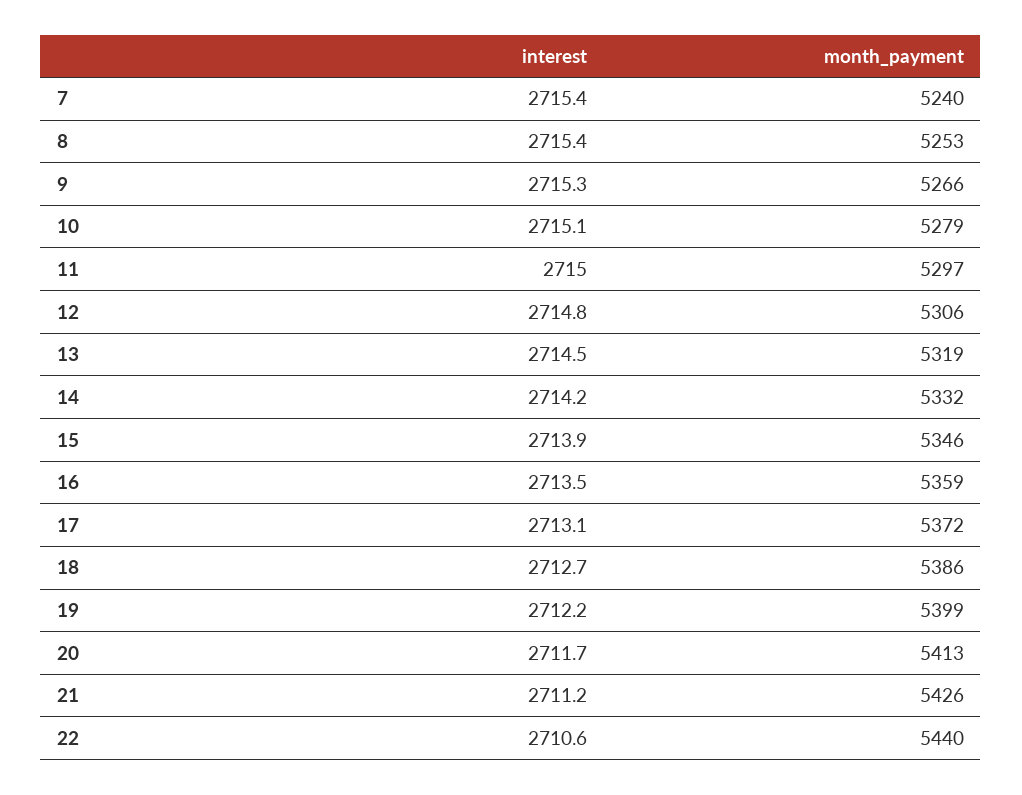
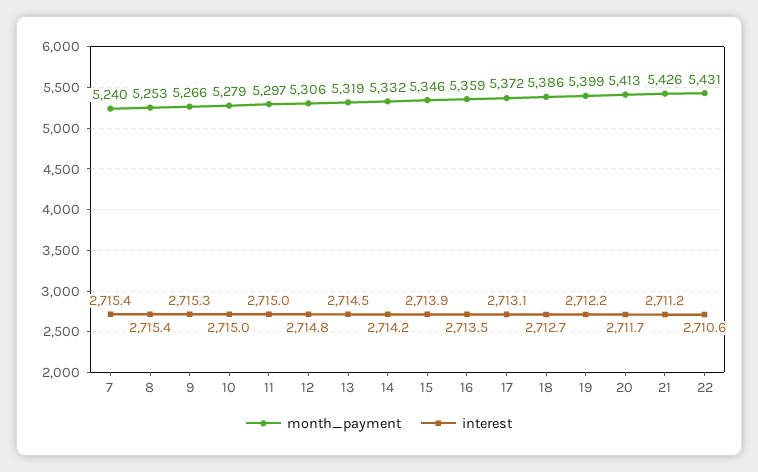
  {
    "interest": {
      "7": 2715.4,
      "8": 2715.4,
      "9": 2715.3,
-     "10": 2715.1,
+     "10": 2715,
      "11": 2715,
      "12": 2714.8,
      "13": 2714.5,
      "14": 2714.2,
      "15": 2713.9,
      "16": 2713.5,
      "17": 2713.1,
      "18": 2712.7,
      "19": 2712.2,
      "20": 2711.7,
      "21": 2711.2,
      "22": 2710.6
    },
    "month_payment": {
      "7": 5240,
      "8": 5253,
      "9": 5266,
      "10": 5279,
      "11": 5297,
      "12": 5306,
      "13": 5319,
      "14": 5332,
      "15": 5346,
      "16": 5359,
      "17": 5372,
      "18": 5386,
      "19": 5399,
      "20": 5413,
      "21": 5426,
-     "22": 5440
+     "22": 5431
    }
  }

